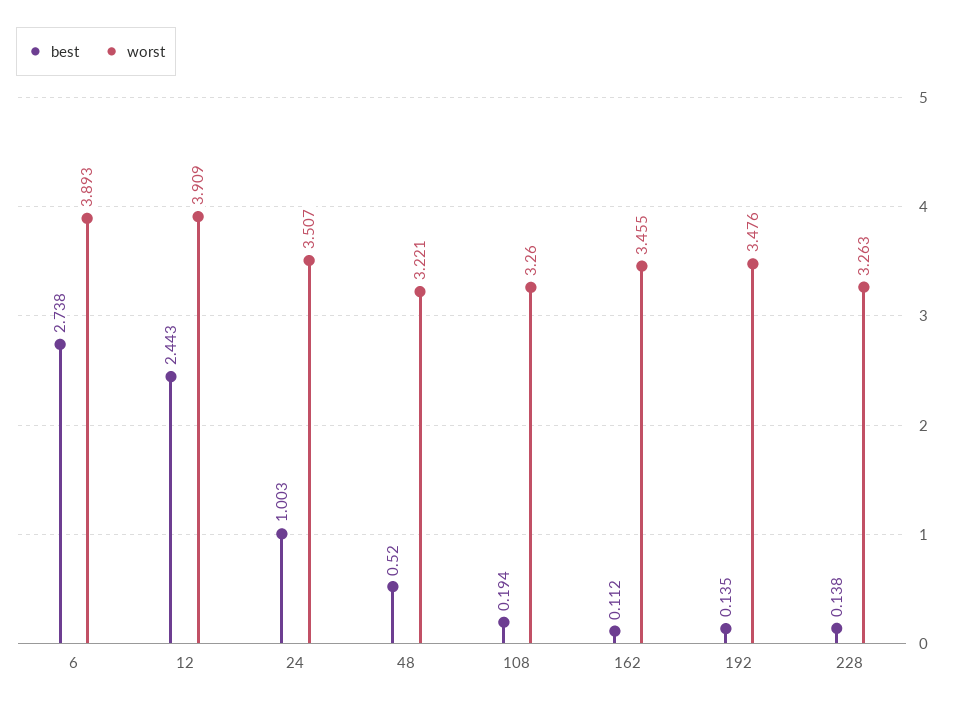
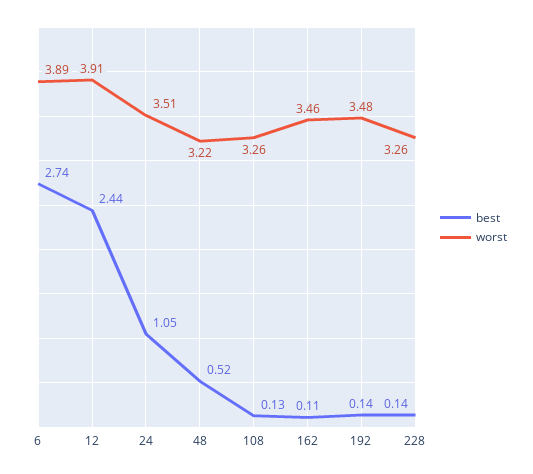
  {
    "best": {
      "6": 2.738,
      "12": 2.443,
-     "24": 1.003,
+     "24": 1.05,
      "48": 0.52,
-     "108": 0.194,
+     "108": 0.13,
      "162": 0.112,
      "192": 0.135,
      "228": 0.138
    },
    "worst": {
      "6": 3.893,
      "12": 3.909,
      "24": 3.507,
      "48": 3.221,
      "108": 3.26,
      "162": 3.455,
      "192": 3.476,
      "228": 3.263
    }
  }

